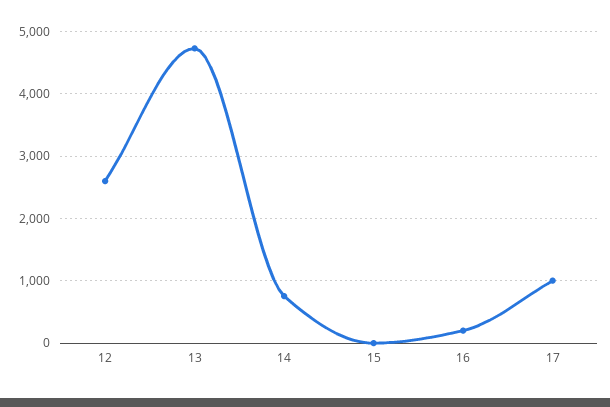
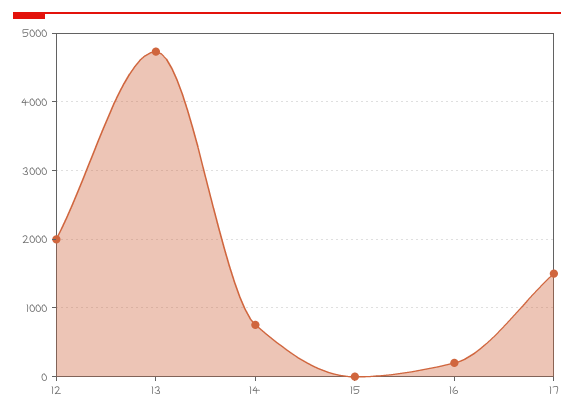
  {
-   "12": 2600,
+   "12": 2000,
    "13": 4700,
    "14": 800,
    "15": 0,
    "16": 200,
-   "17": 1000
+   "17": 1500
  }

